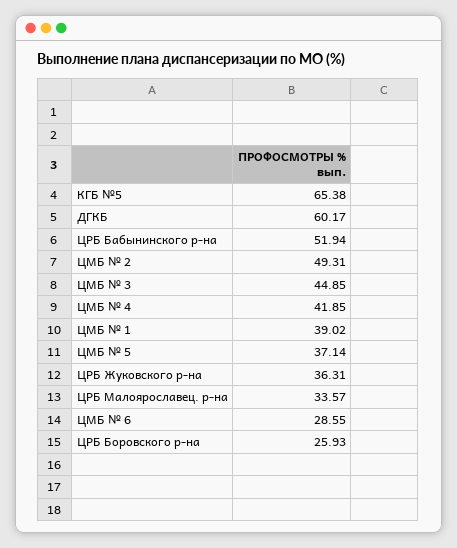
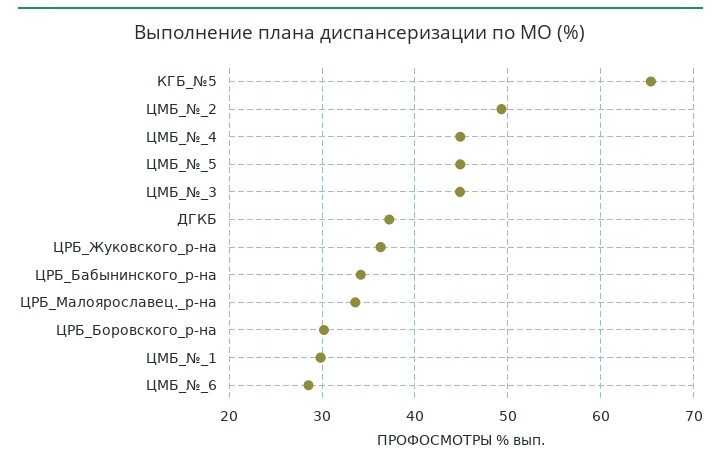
  {
    "КГБ №5": 65.38,
-   "ДГКБ": 60.17,
+   "ДГКБ": 37,
-   "ЦРБ Бабынинского р-на": 51.94,
+   "ЦРБ Бабынинского р-на": 34,
    "ЦМБ № 2": 49.31,
    "ЦМБ № 3": 44.85,
-   "ЦМБ № 4": 41.85,
+   "ЦМБ № 4": 45,
-   "ЦМБ № 1": 39.02,
+   "ЦМБ № 1": 30,
-   "ЦМБ № 5": 37.14,
+   "ЦМБ № 5": 45,
    "ЦРБ Жуковского р-на": 36.31,
    "ЦРБ Малоярославец. р-на": 33.57,
    "ЦМБ № 6": 28.55,
-   "ЦРБ Боровского р-на": 25.93
+   "ЦРБ Боровского р-на": 30
  }

